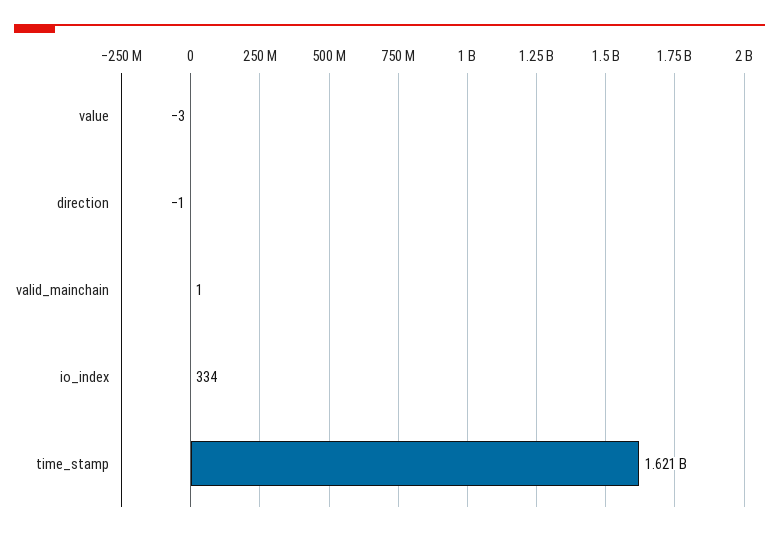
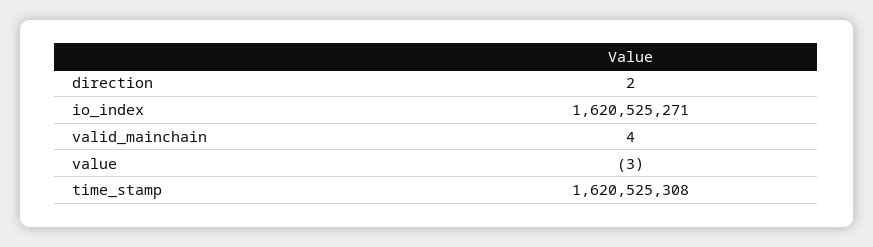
  {
    "value": -3,
-   "direction": -1,
+   "direction": 2,
-   "valid_mainchain": 1,
+   "valid_mainchain": 4,
-   "io_index": 334,
+   "io_index": 1620525271,
    "time_stamp": 1620525308
  }

